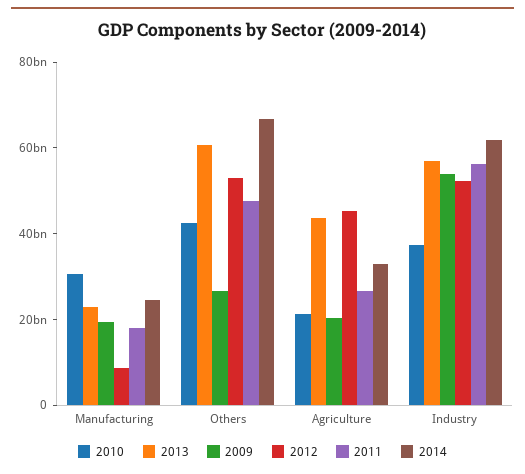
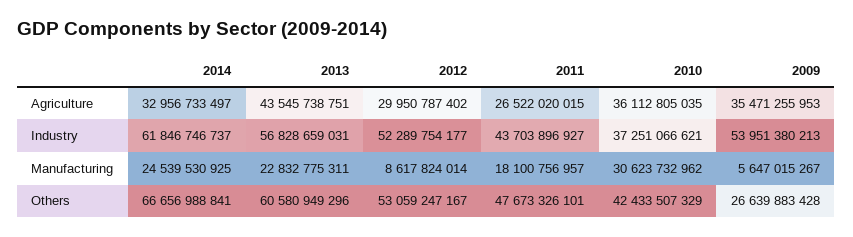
  {
    "2010": {
      "Manufacturing": 30623732962,
      "Others": 42433507329,
-     "Agriculture": 20000000000,
+     "Agriculture": 36112805035,
      "Industry": 37251066621
    },
    "2013": {
      "Manufacturing": 22832775311,
      "Others": 60580949296,
      "Agriculture": 43545738751,
      "Industry": 56828659031
    },
    "2009": {
-     "Manufacturing": 20000000000,
+     "Manufacturing": 5647015267,
      "Others": 26639883428,
-     "Agriculture": 20000000000,
+     "Agriculture": 35471255953,
      "Industry": 53951380213
    },
    "2012": {
      "Manufacturing": 8617824014,
      "Others": 53059247167,
-     "Agriculture": 45000000000,
+     "Agriculture": 29950787402,
      "Industry": 52289754177
    },
    "2011": {
      "Manufacturing": 18100756957,
      "Others": 47673326101,
      "Agriculture": 26522020015,
-     "Industry": 55000000000
+     "Industry": 43703896927
    },
    "2014": {
      "Manufacturing": 24539530925,
      "Others": 66656988841,
      "Agriculture": 32956733497,
      "Industry": 61846746737
    }
  }

